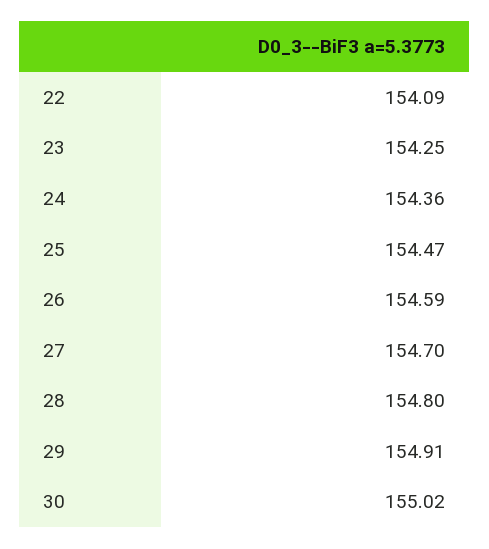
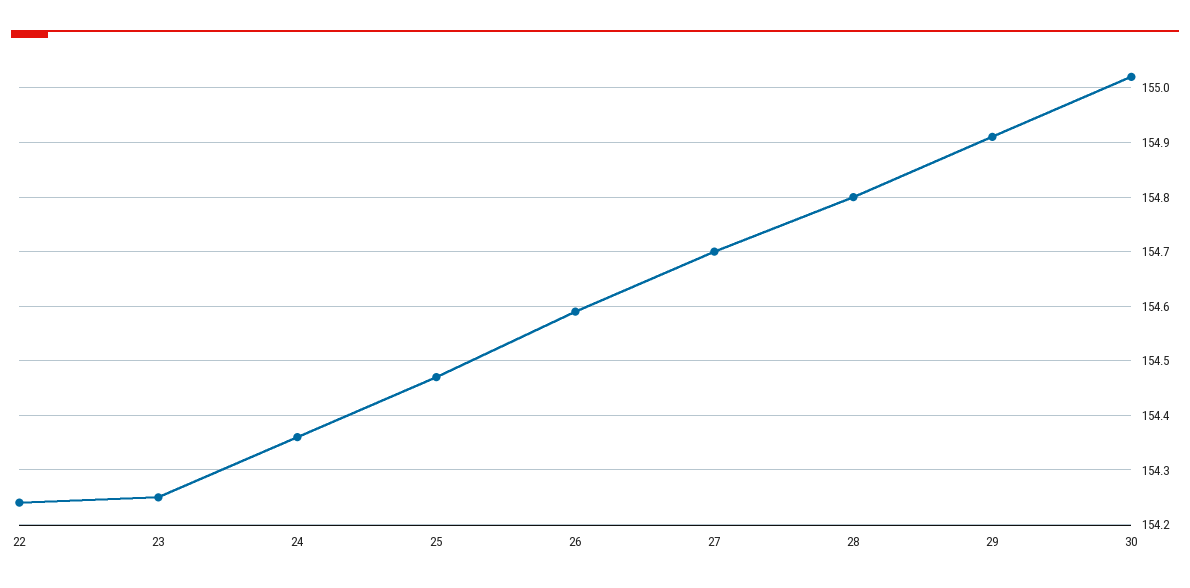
  {
-   "22": 154.09,
+   "22": 154.25,
    "23": 154.25,
    "24": 154.36,
    "25": 154.47,
    "26": 154.59,
    "27": 154.7,
    "28": 154.8,
    "29": 154.91,
    "30": 155.02
  }

